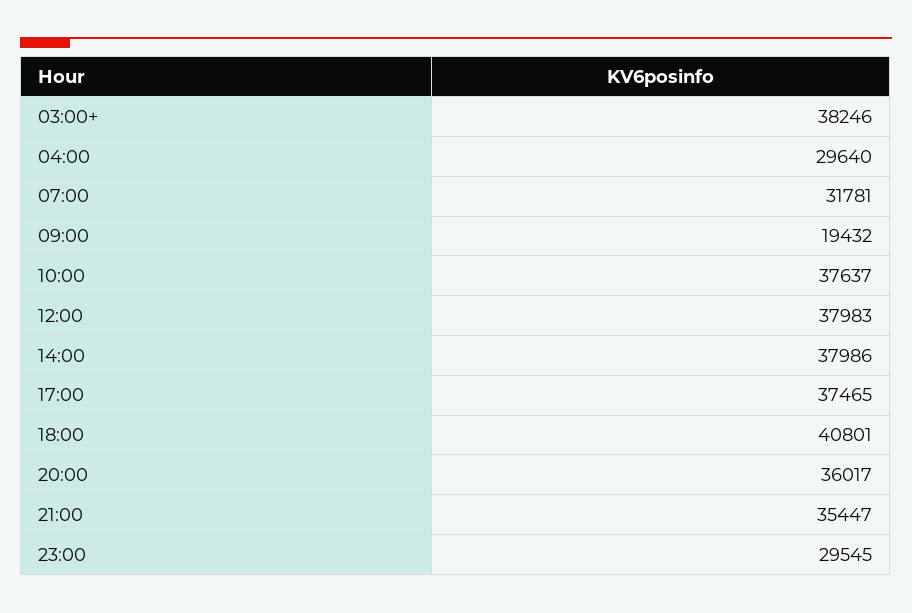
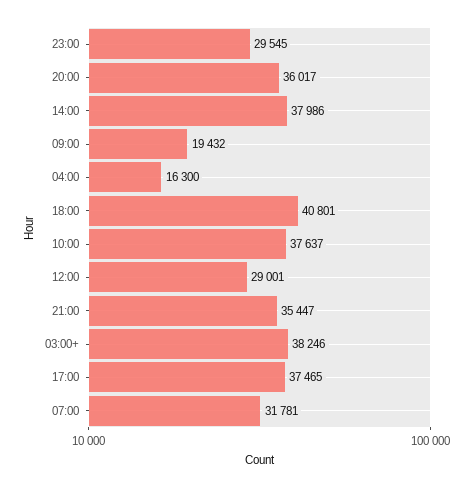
  {
    "03:00+": 38246,
-   "04:00": 29640,
+   "04:00": 16300,
    "07:00": 31781,
    "09:00": 19432,
    "10:00": 37637,
-   "12:00": 37983,
+   "12:00": 29001,
    "14:00": 37986,
    "17:00": 37465,
    "18:00": 40801,
    "20:00": 36017,
    "21:00": 35447,
    "23:00": 29545
  }

